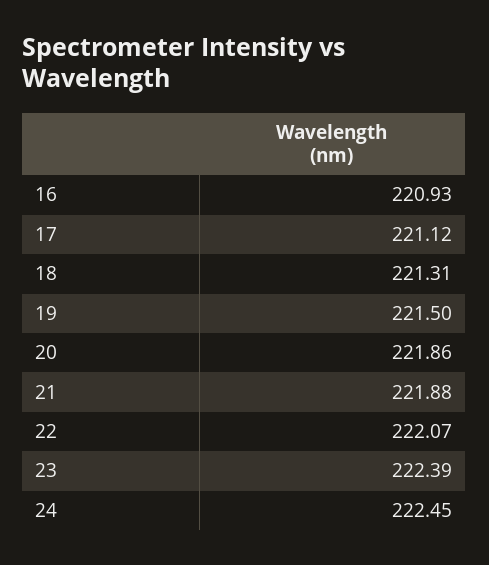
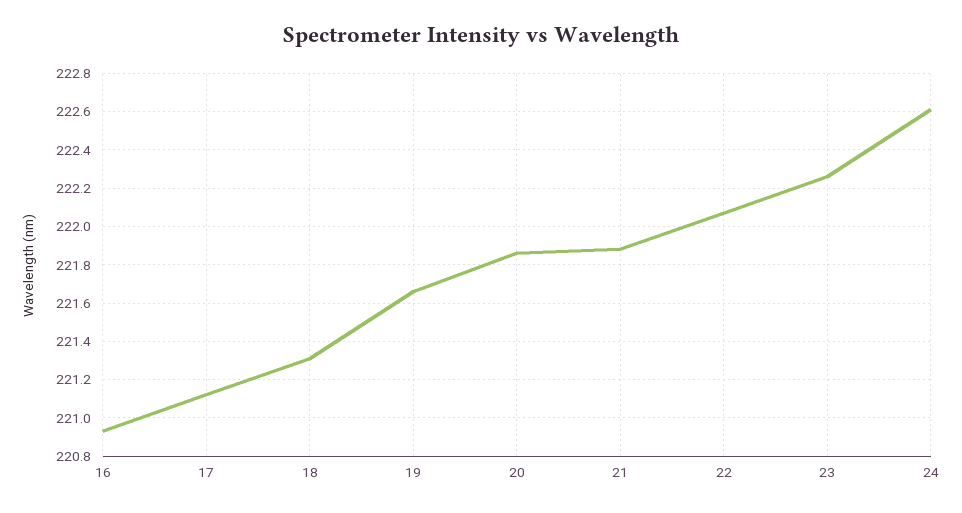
  {
    "16": 220.93,
    "17": 221.12,
    "18": 221.31,
-   "19": 221.5,
+   "19": 221.65,
    "20": 221.86,
    "21": 221.88,
    "22": 222.07,
-   "23": 222.39,
+   "23": 222.25,
-   "24": 222.45
+   "24": 222.6
  }

